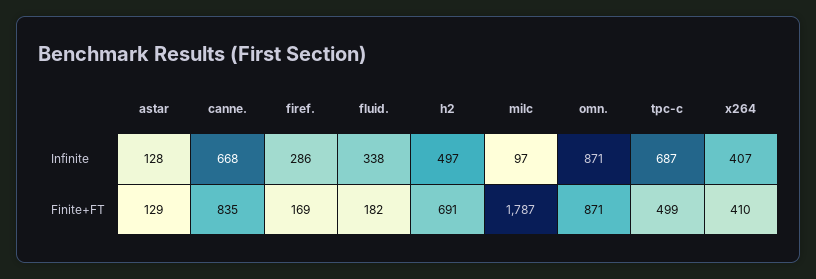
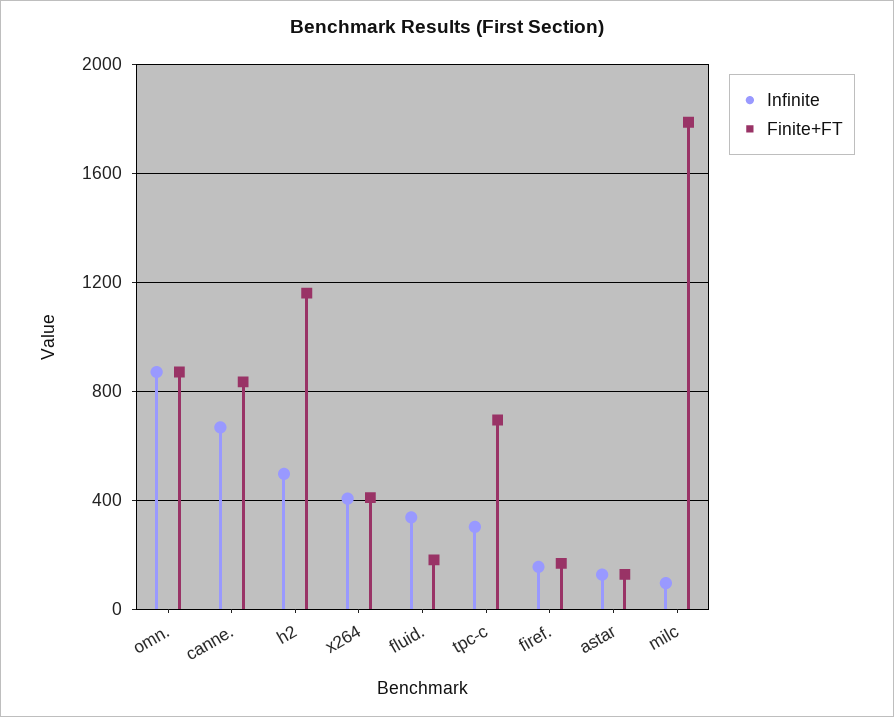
  {
    "Infinite": {
      "astar": 128,
      "canne.": 668,
-     "firef.": 286,
+     "firef.": 150,
      "fluid.": 338,
      "h2": 497,
      "milc": 97,
      "omn.": 871,
-     "tpc-c": 687,
+     "tpc-c": 300,
      "x264": 407
    },
    "Finite+FT": {
      "astar": 129,
      "canne.": 835,
      "firef.": 169,
      "fluid.": 182,
-     "h2": 691,
+     "h2": 1150,
      "milc": 1787,
      "omn.": 871,
-     "tpc-c": 499,
+     "tpc-c": 700,
      "x264": 410
    }
  }

